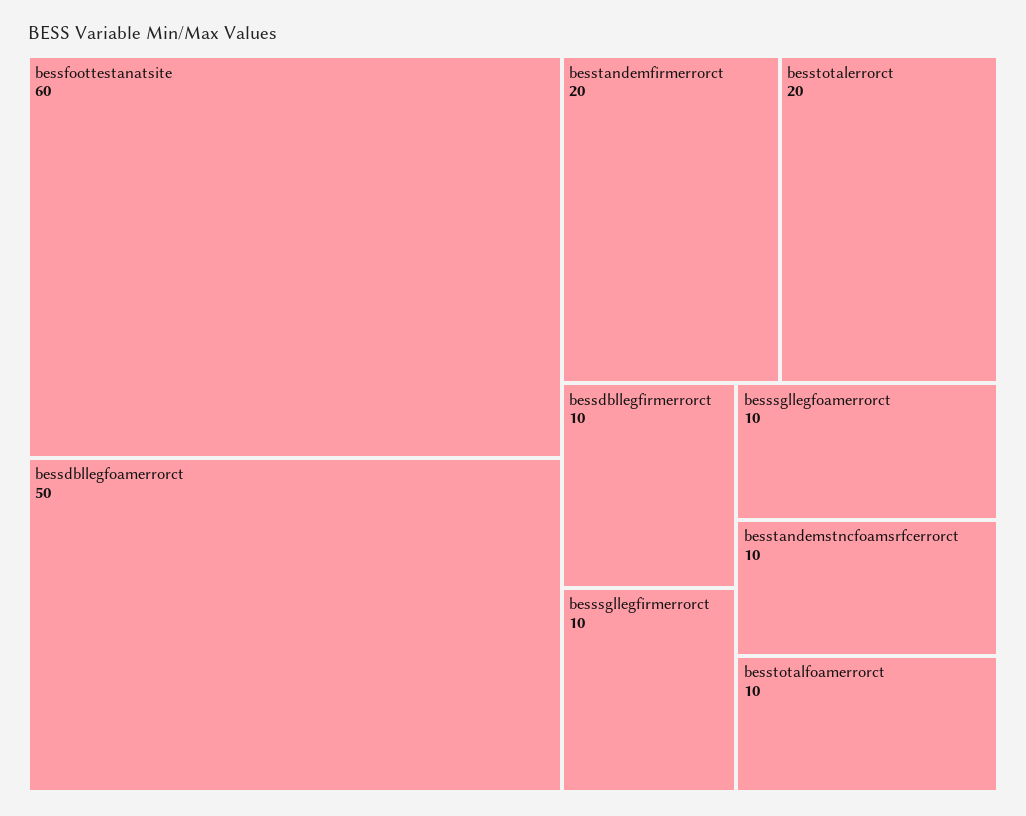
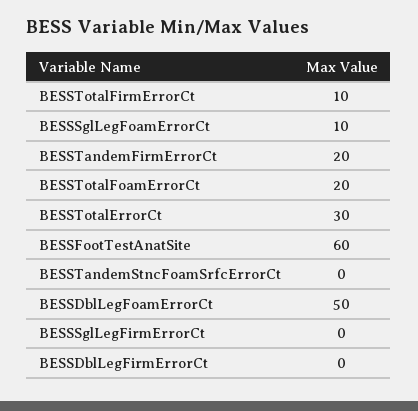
  {
    "bessfoottestanatsite": 60,
    "bessdbllegfoamerrorct": 50,
    "besstandemfirmerrorct": 20,
-   "besstotalerrorct": 20,
+   "besstotalerrorct": 30,
-   "bessdbllegfirmerrorct": 10,
+   "bessdbllegfirmerrorct": 0,
-   "besssgllegfirmerrorct": 10,
+   "besssgllegfirmerrorct": 0,
    "besssgllegfoamerrorct": 10,
-   "besstandemstncfoamsrfcerrorct": 10,
+   "besstandemstncfoamsrfcerrorct": 0,
-   "besstotalfoamerrorct": 10
+   "besstotalfoamerrorct": 20,
+   "BESSTotalFirmErrorCt": 10
  }

